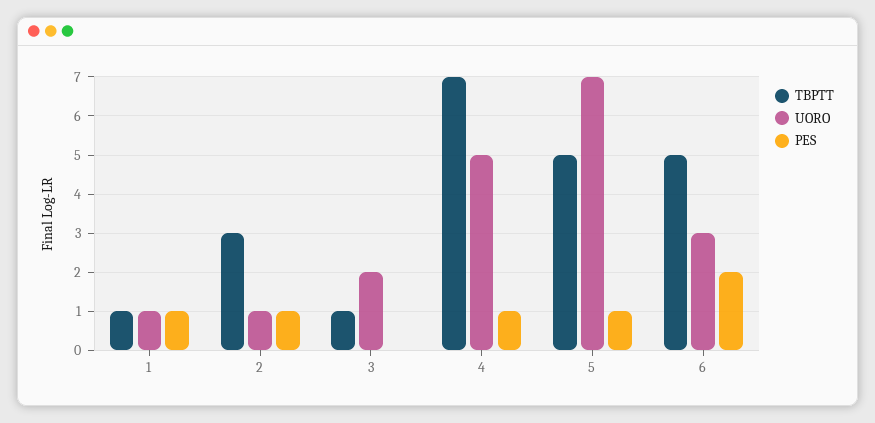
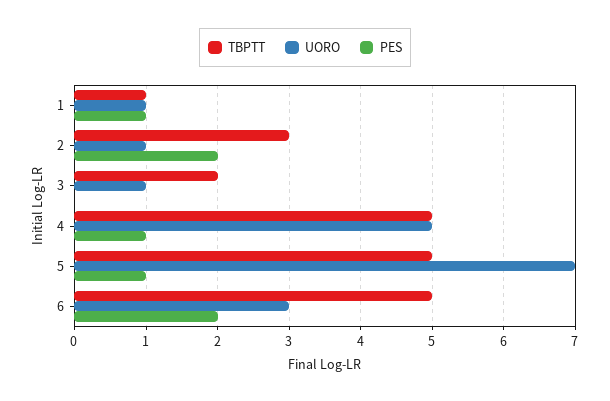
  {
    "TBPTT": {
      "1": 1,
      "2": 3,
-     "3": 1,
+     "3": 2,
-     "4": 7,
+     "4": 5,
      "5": 5,
      "6": 5
    },
    "UORO": {
      "1": 1,
      "2": 1,
-     "3": 2,
+     "3": 1,
      "4": 5,
      "5": 7,
      "6": 3
    },
    "PES": {
      "1": 1,
-     "2": 1,
+     "2": 2,
      "3": 0,
      "4": 1,
      "5": 1,
      "6": 2
    }
  }

